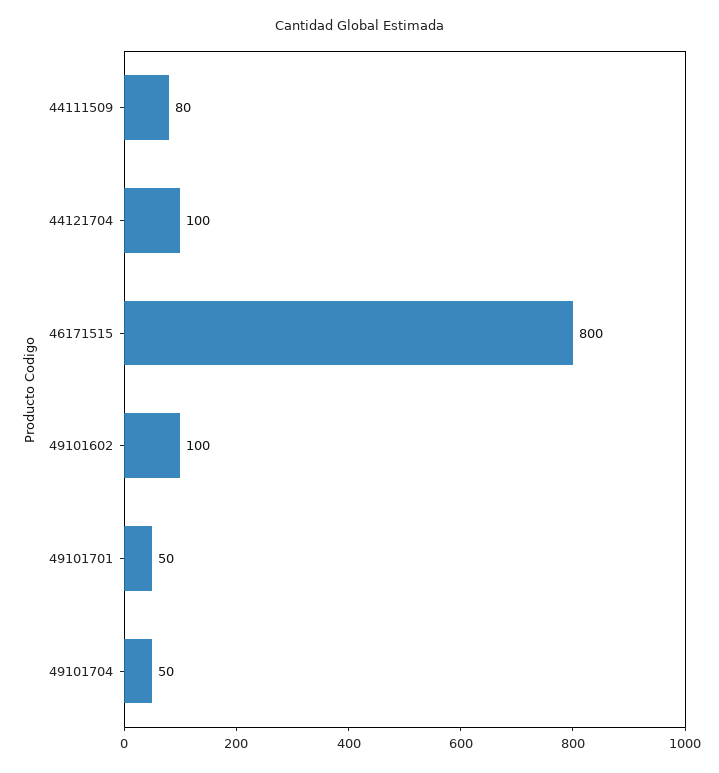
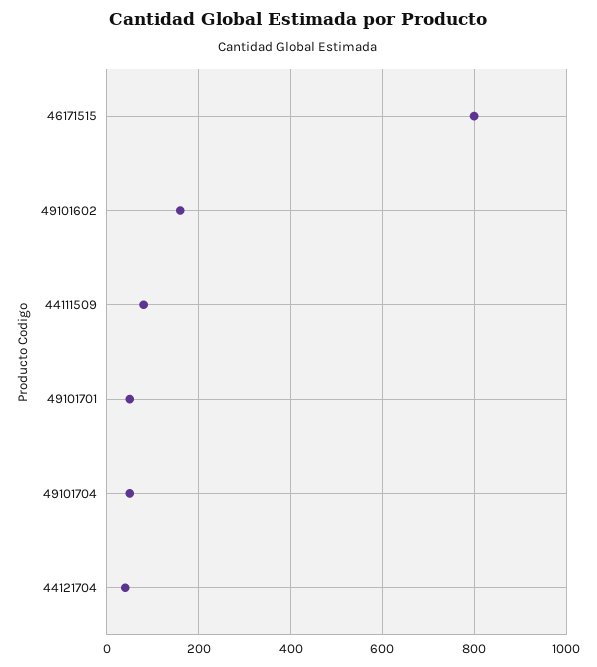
  {
    "44111509": 80,
-   "44121704": 100,
+   "44121704": 40,
    "46171515": 800,
-   "49101602": 100,
+   "49101602": 160,
    "49101701": 50,
    "49101704": 50
  }

